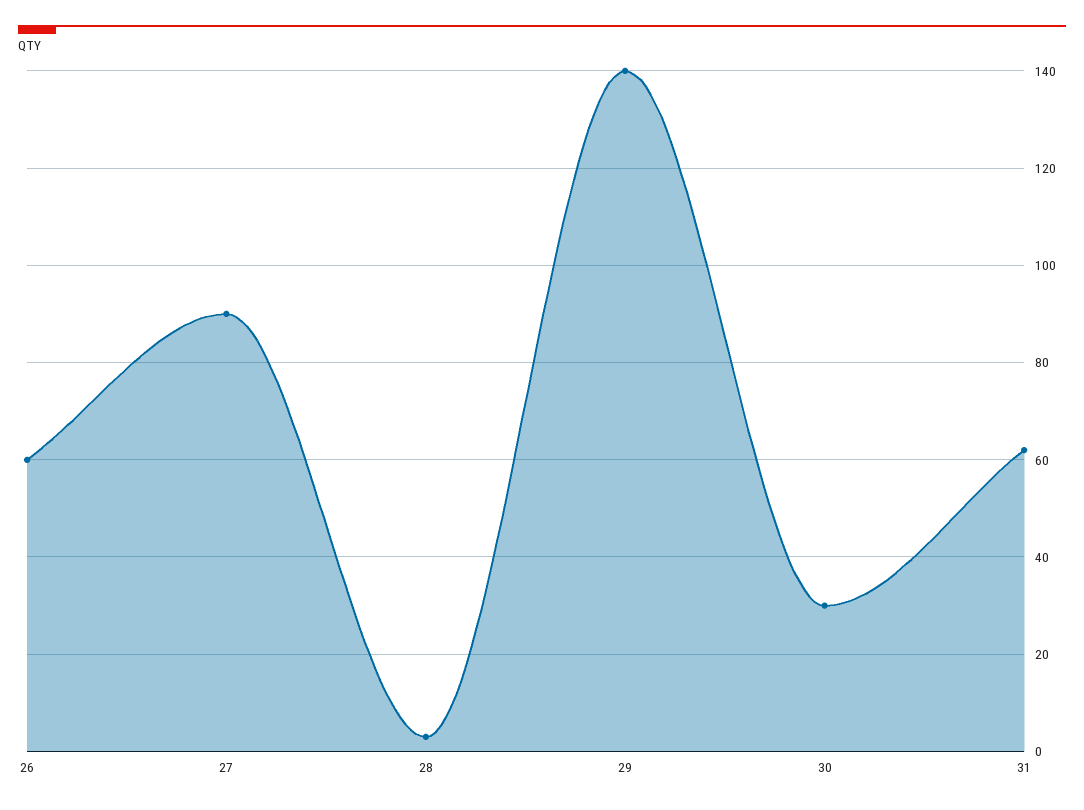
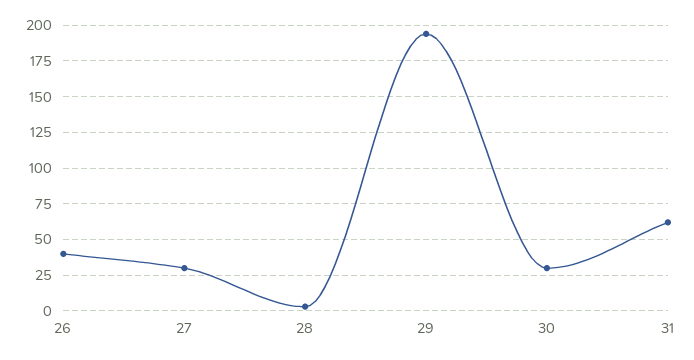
  {
-   "26": 60,
+   "26": 40,
-   "27": 90,
+   "27": 30,
    "28": 5,
-   "29": 140,
+   "29": 195,
    "30": 30,
    "31": 60
  }

